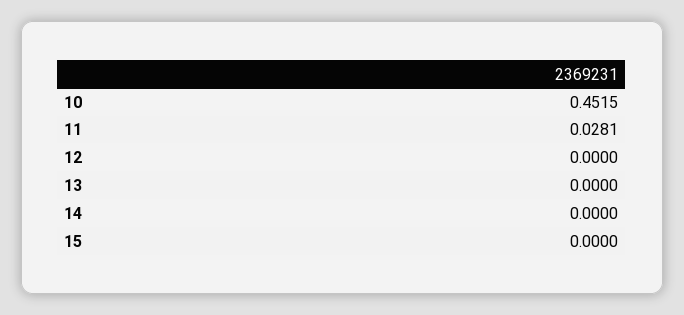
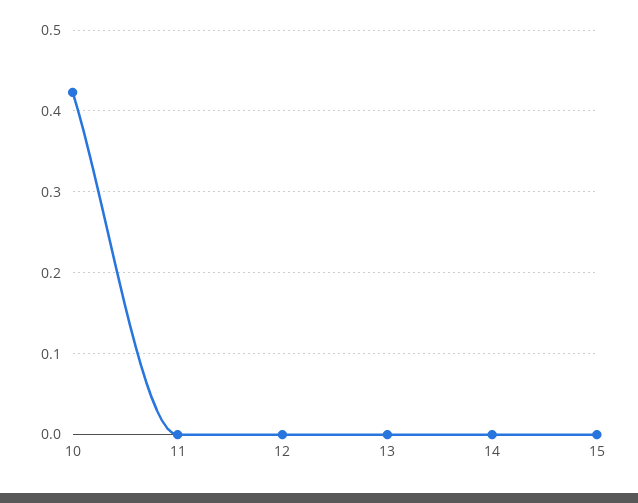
  {
-   "10": 0.4515,
+   "10": 0.42,
-   "11": 0.0281,
+   "11": 0,
    "12": 0,
    "13": 0,
    "14": 0,
    "15": 0
  }

